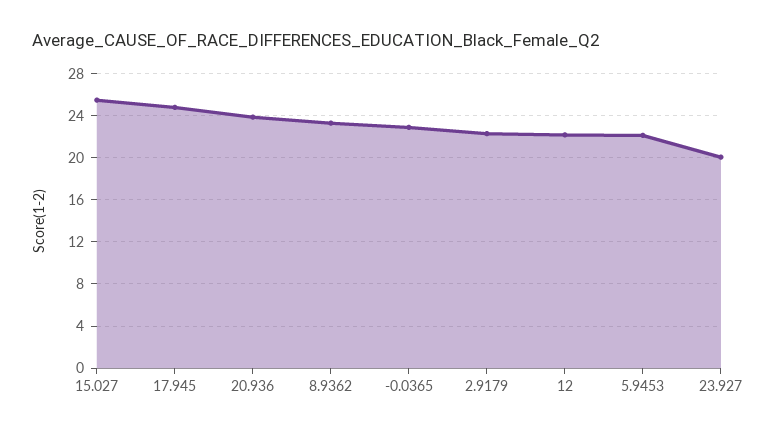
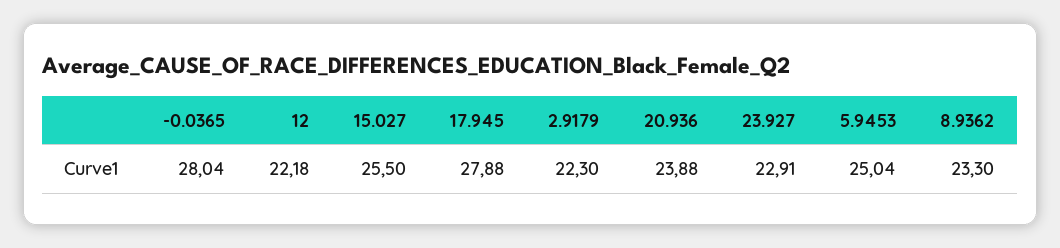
  {
    "15.027": 25.5,
-   "17.945": 25,
+   "17.945": 27.88,
    "20.936": 23.88,
    "8.9362": 23.3,
-   "-0.0365": 23,
+   "-0.0365": 28.04,
    "2.9179": 22.3,
    "12": 22.18,
-   "5.9453": 22,
+   "5.9453": 25.04,
-   "23.927": 20
+   "23.927": 22.91
  }

